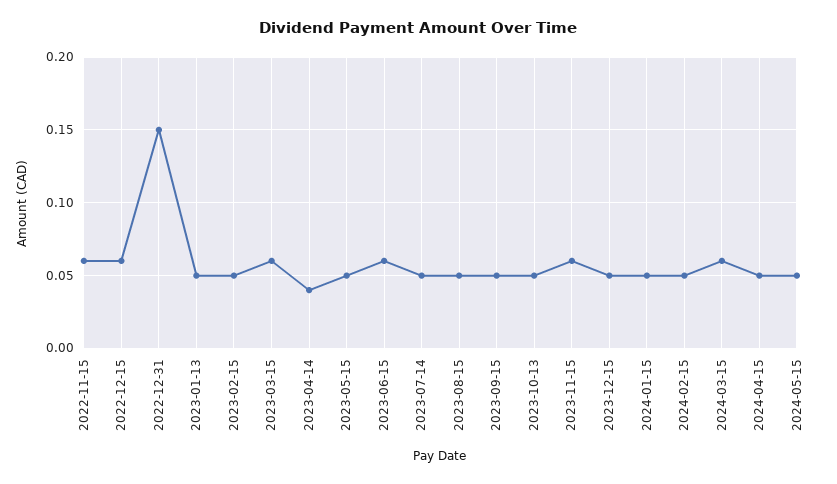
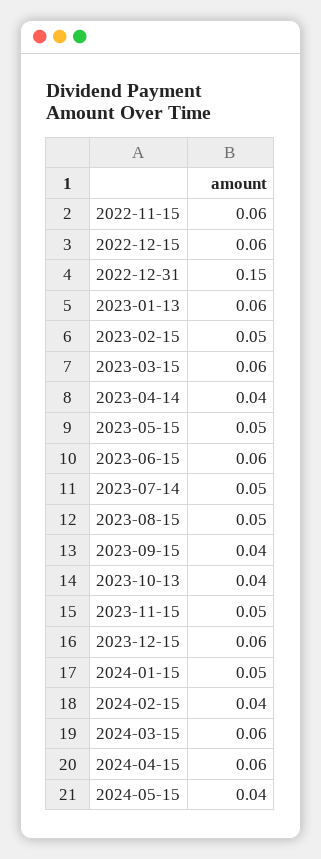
  {
    "2022-11-15": 0.06,
    "2022-12-15": 0.06,
    "2022-12-31": 0.15,
-   "2023-01-13": 0.05,
+   "2023-01-13": 0.06,
    "2023-02-15": 0.05,
    "2023-03-15": 0.06,
    "2023-04-14": 0.04,
    "2023-05-15": 0.05,
    "2023-06-15": 0.06,
    "2023-07-14": 0.05,
    "2023-08-15": 0.05,
-   "2023-09-15": 0.05,
+   "2023-09-15": 0.04,
-   "2023-10-13": 0.05,
+   "2023-10-13": 0.04,
-   "2023-11-15": 0.06,
+   "2023-11-15": 0.05,
-   "2023-12-15": 0.05,
+   "2023-12-15": 0.06,
    "2024-01-15": 0.05,
-   "2024-02-15": 0.05,
+   "2024-02-15": 0.04,
    "2024-03-15": 0.06,
-   "2024-04-15": 0.05,
+   "2024-04-15": 0.06,
-   "2024-05-15": 0.05
+   "2024-05-15": 0.04
  }

